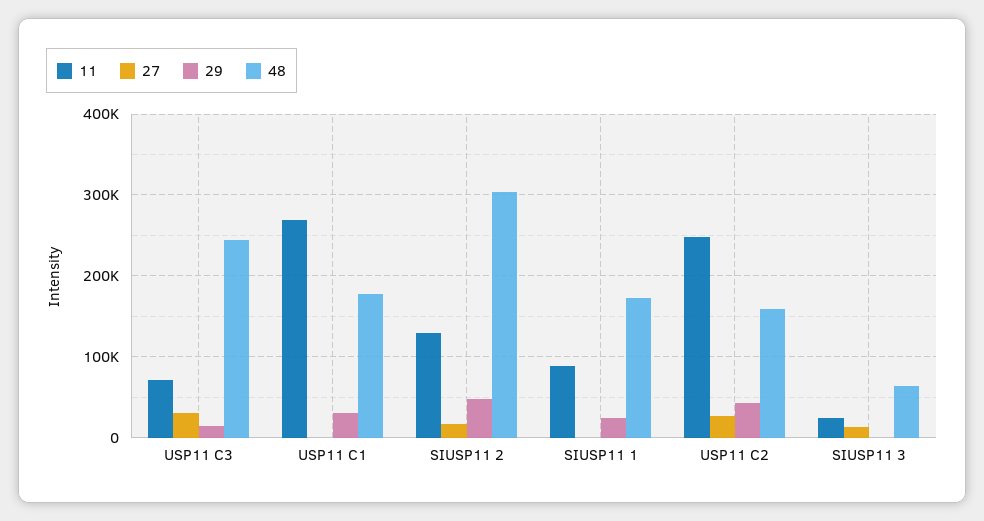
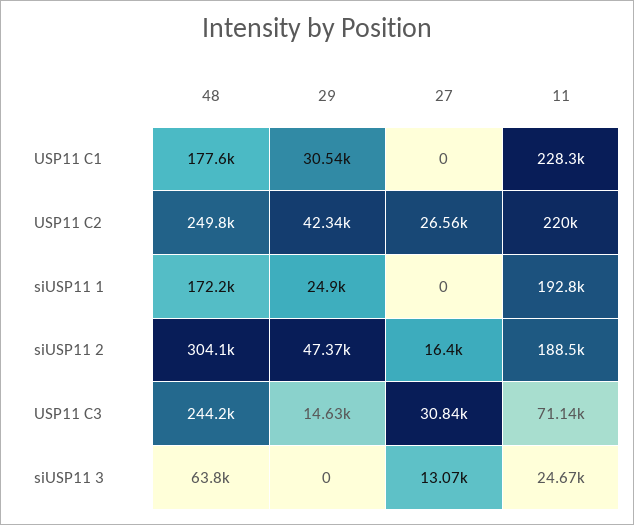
  {
    "11": {
      "USP11 C3": 71140,
-     "USP11 C1": 270000,
+     "USP11 C1": 228300,
-     "SIUSP11 2": 130000,
+     "SIUSP11 2": 188500,
-     "SIUSP11 1": 90000,
+     "SIUSP11 1": 192800,
-     "USP11 C2": 250000,
+     "USP11 C2": 220000,
      "SIUSP11 3": 24670
    },
    "27": {
      "USP11 C3": 30840,
      "USP11 C1": 0,
      "SIUSP11 2": 16400,
      "SIUSP11 1": 0,
      "USP11 C2": 26560,
      "SIUSP11 3": 13070
    },
    "29": {
      "USP11 C3": 14630,
      "USP11 C1": 30540,
      "SIUSP11 2": 47370,
      "SIUSP11 1": 24900,
      "USP11 C2": 42340,
      "SIUSP11 3": 0
    },
    "48": {
      "USP11 C3": 244200,
      "USP11 C1": 177600,
      "SIUSP11 2": 304100,
      "SIUSP11 1": 172200,
-     "USP11 C2": 160000,
+     "USP11 C2": 249800,
      "SIUSP11 3": 63800
    }
  }

